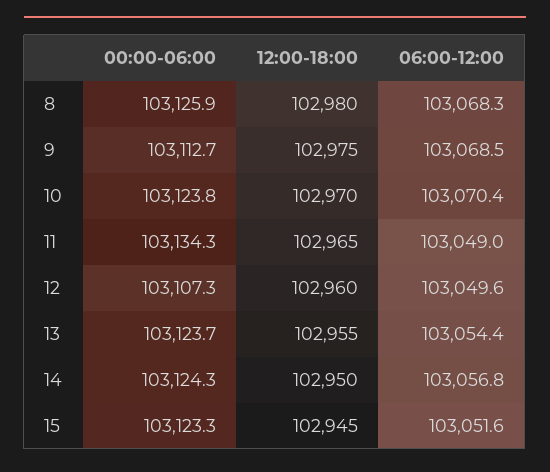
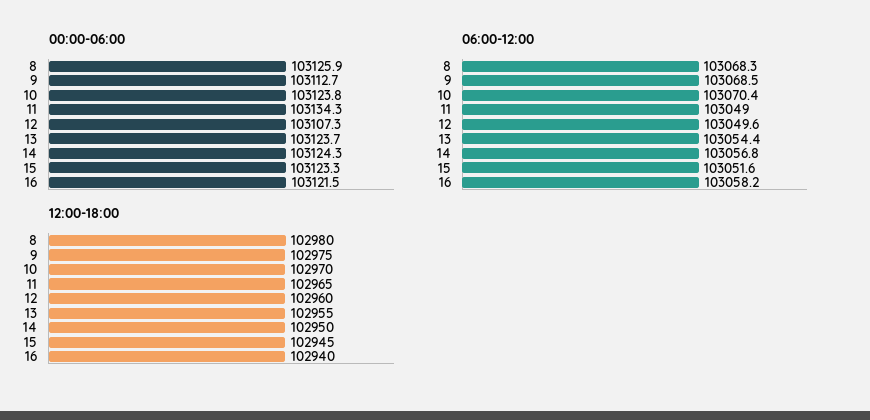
  {
    "00:00-06:00": {
      "8": 103125.9,
      "9": 103112.7,
      "10": 103123.8,
      "11": 103134.3,
      "12": 103107.3,
      "13": 103123.7,
      "14": 103124.3,
-     "15": 103123.3
+     "15": 103123.3,
+     "16": 103121.5
    },
    "12:00-18:00": {
      "8": 102980,
      "9": 102975,
      "10": 102970,
      "11": 102965,
      "12": 102960,
      "13": 102955,
      "14": 102950,
-     "15": 102945
+     "15": 102945,
+     "16": 102940
    },
    "06:00-12:00": {
      "8": 103068.3,
      "9": 103068.5,
      "10": 103070.4,
      "11": 103049,
      "12": 103049.6,
      "13": 103054.4,
      "14": 103056.8,
-     "15": 103051.6
+     "15": 103051.6,
+     "16": 103058.2
    }
  }

